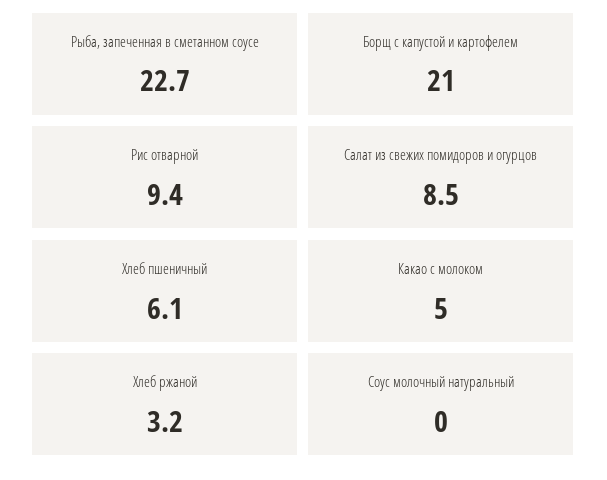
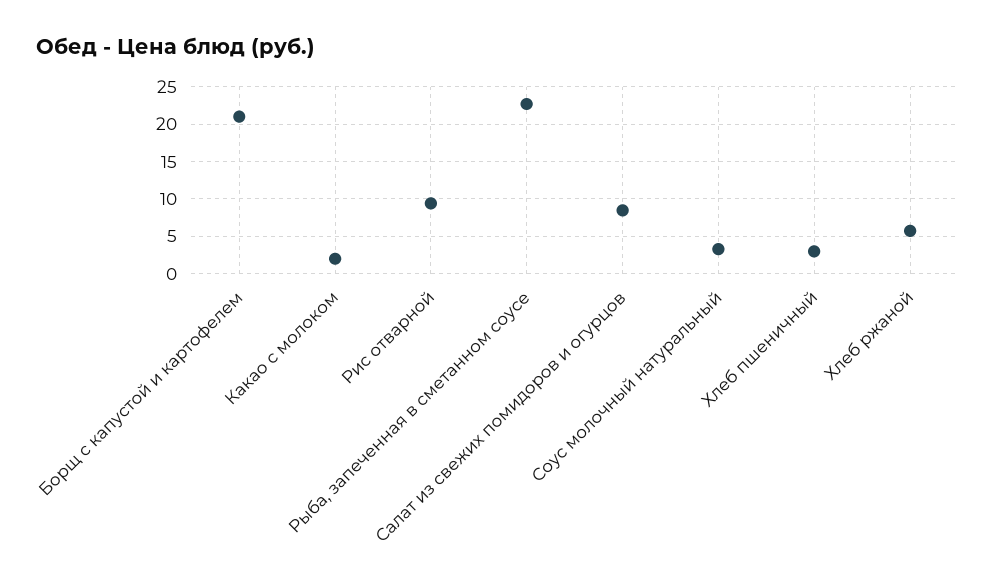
  {
    "Рыба, запеченная в сметанном соусе": 22.7,
    "Борщ с капустой и картофелем": 21,
    "Рис отварной": 9.4,
    "Салат из свежих помидоров и огурцов": 8.5,
-   "Хлеб пшеничный": 6.1,
+   "Хлеб пшеничный": 3,
-   "Какао с молоком": 5,
+   "Какао с молоком": 2,
-   "Хлеб ржаной": 3.2,
+   "Хлеб ржаной": 6,
-   "Соус молочный натуральный": 0
+   "Соус молочный натуральный": 3
  }

